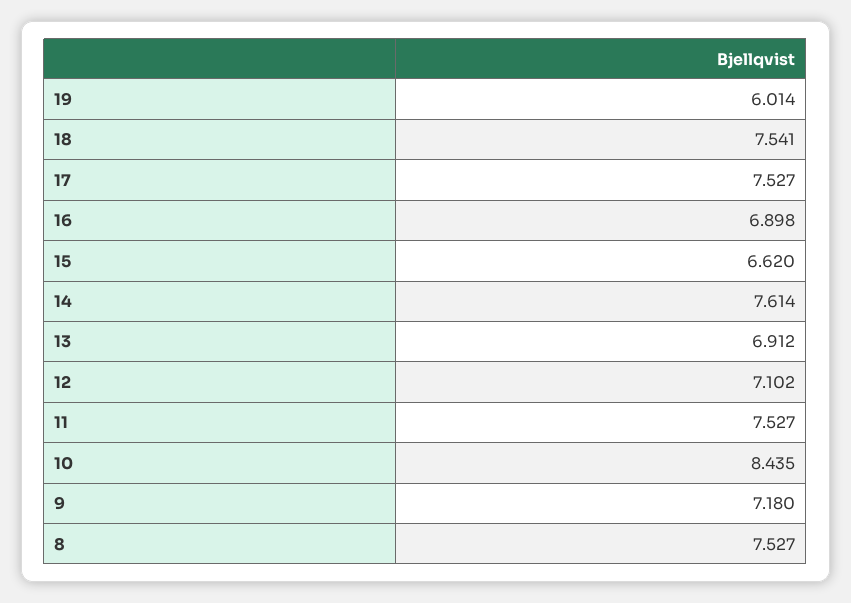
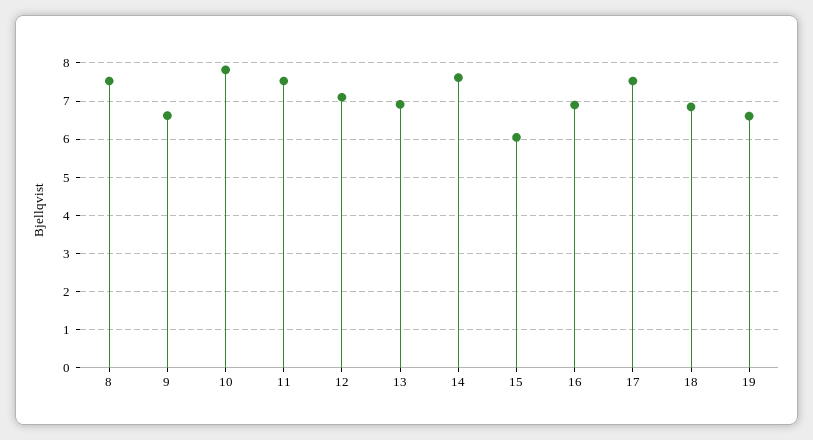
  {
-   "19": 6.014,
+   "19": 6.6,
-   "18": 7.541,
+   "18": 6.8,
    "17": 7.527,
    "16": 6.898,
-   "15": 6.62,
+   "15": 6,
    "14": 7.614,
    "13": 6.912,
    "12": 7.102,
    "11": 7.527,
-   "10": 8.435,
+   "10": 7.8,
-   "9": 7.18,
+   "9": 6.6,
    "8": 7.527
  }

